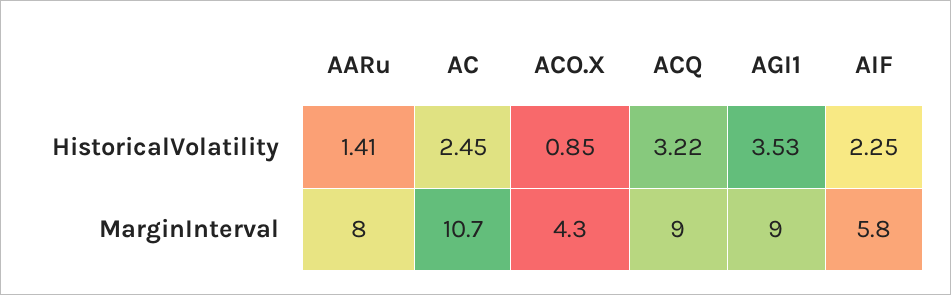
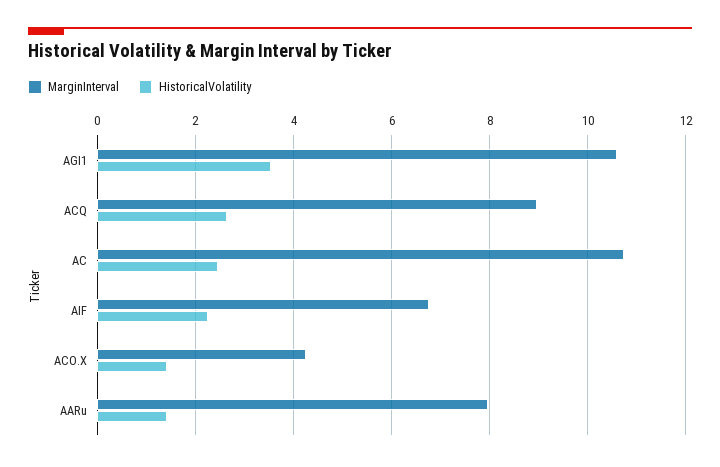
  {
    "HistoricalVolatility": {
      "AARu": 1.41,
      "AC": 2.45,
-     "ACO.X": 0.85,
+     "ACO.X": 1.4,
-     "ACQ": 3.22,
+     "ACQ": 2.6,
      "AGI1": 3.53,
      "AIF": 2.25
    },
    "MarginInterval": {
      "AARu": 8,
      "AC": 10.7,
      "ACO.X": 4.3,
      "ACQ": 9,
-     "AGI1": 9,
+     "AGI1": 10.6,
-     "AIF": 5.8
+     "AIF": 6.8
    }
  }

